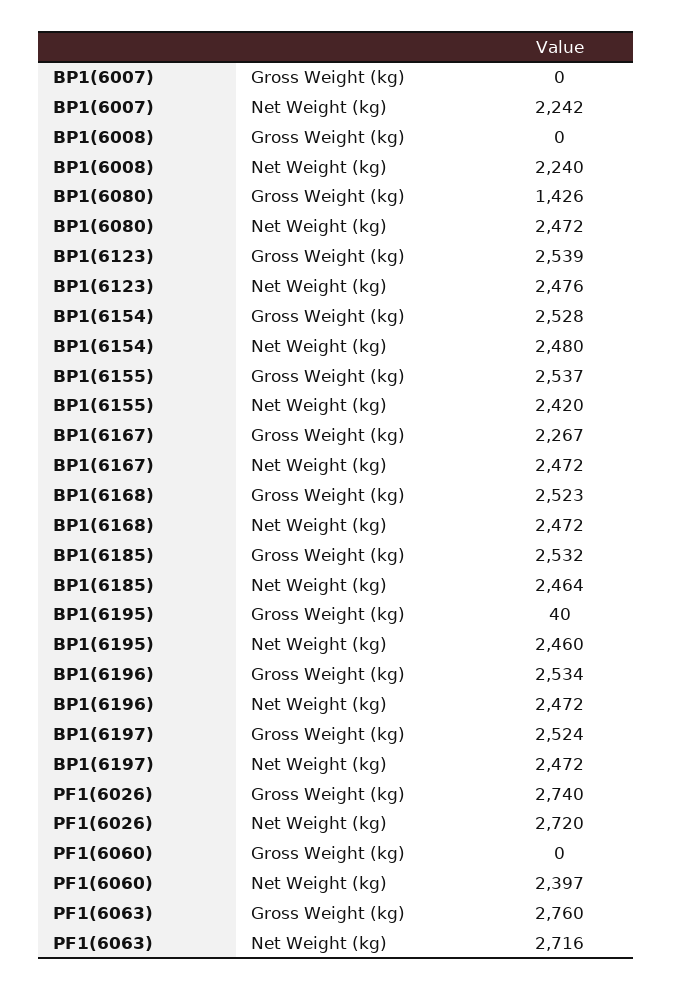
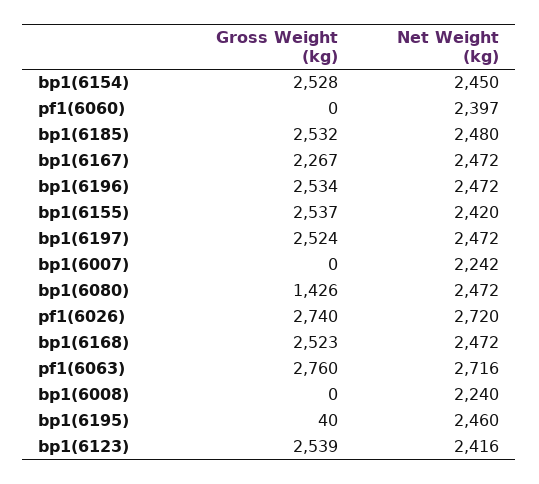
  {
    "BP1(6007)": {
      "Gross Weight (kg)": 0,
      "Net Weight (kg)": 2242
    },
    "BP1(6008)": {
      "Gross Weight (kg)": 0,
      "Net Weight (kg)": 2240
    },
    "BP1(6080)": {
      "Gross Weight (kg)": 1426,
      "Net Weight (kg)": 2472
    },
    "BP1(6123)": {
      "Gross Weight (kg)": 2539,
-     "Net Weight (kg)": 2476
+     "Net Weight (kg)": 2416
    },
    "BP1(6154)": {
      "Gross Weight (kg)": 2528,
-     "Net Weight (kg)": 2480
+     "Net Weight (kg)": 2450
    },
    "BP1(6155)": {
      "Gross Weight (kg)": 2537,
      "Net Weight (kg)": 2420
    },
    "BP1(6167)": {
      "Gross Weight (kg)": 2267,
      "Net Weight (kg)": 2472
    },
    "BP1(6168)": {
      "Gross Weight (kg)": 2523,
      "Net Weight (kg)": 2472
    },
    "BP1(6185)": {
      "Gross Weight (kg)": 2532,
-     "Net Weight (kg)": 2464
+     "Net Weight (kg)": 2480
    },
    "BP1(6195)": {
      "Gross Weight (kg)": 40,
      "Net Weight (kg)": 2460
    },
    "BP1(6196)": {
      "Gross Weight (kg)": 2534,
      "Net Weight (kg)": 2472
    },
    "BP1(6197)": {
      "Gross Weight (kg)": 2524,
      "Net Weight (kg)": 2472
    },
    "PF1(6026)": {
      "Gross Weight (kg)": 2740,
      "Net Weight (kg)": 2720
    },
    "PF1(6060)": {
      "Gross Weight (kg)": 0,
      "Net Weight (kg)": 2397
    },
    "PF1(6063)": {
      "Gross Weight (kg)": 2760,
      "Net Weight (kg)": 2716
    }
  }

